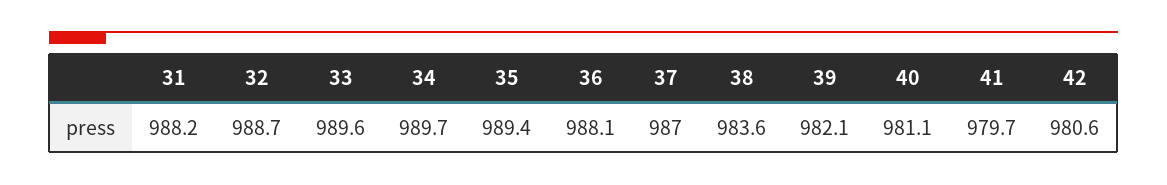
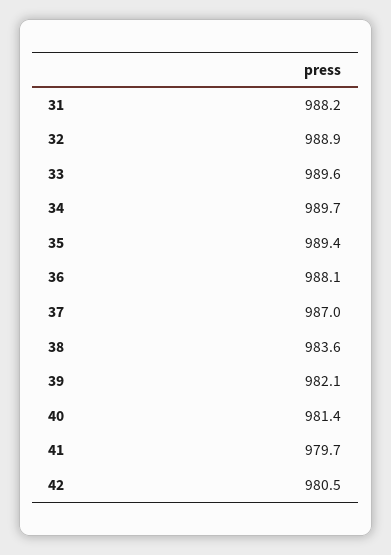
  {
    "31": 988.2,
-   "32": 988.7,
+   "32": 988.9,
    "33": 989.6,
    "34": 989.7,
    "35": 989.4,
    "36": 988.1,
    "37": 987,
    "38": 983.6,
    "39": 982.1,
-   "40": 981.1,
+   "40": 981.4,
    "41": 979.7,
-   "42": 980.6
+   "42": 980.5
  }

